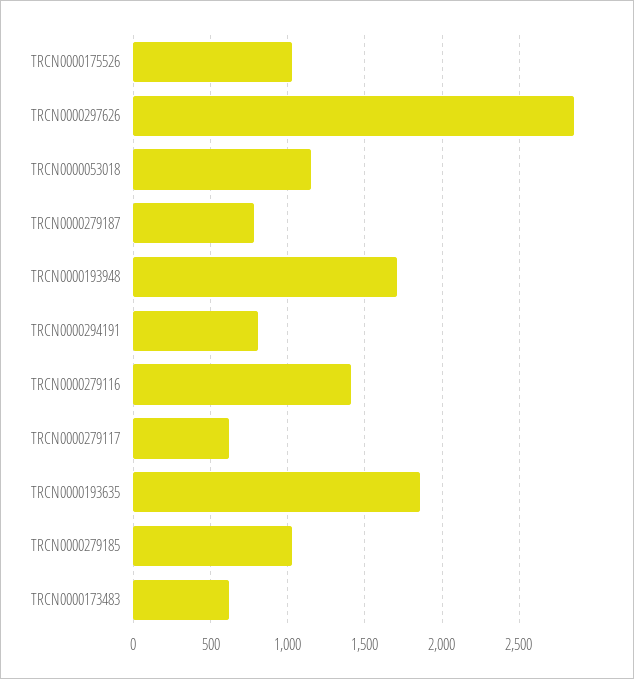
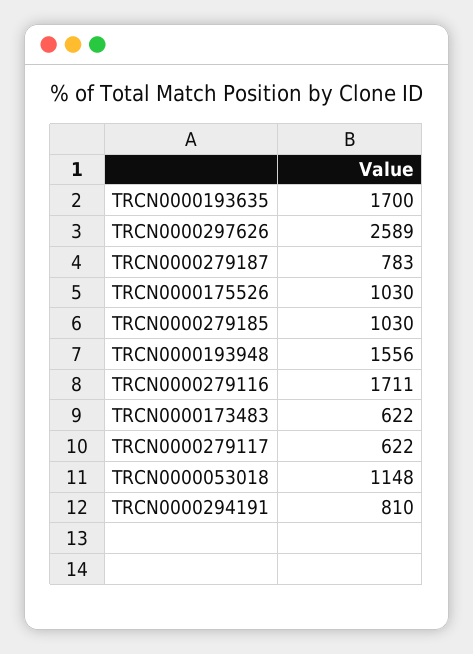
  {
    "TRCN0000175526": 1030,
-   "TRCN0000297626": 2850,
+   "TRCN0000297626": 2589,
    "TRCN0000053018": 1148,
    "TRCN0000279187": 783,
-   "TRCN0000193948": 1700,
+   "TRCN0000193948": 1556,
    "TRCN0000294191": 810,
-   "TRCN0000279116": 1400,
+   "TRCN0000279116": 1711,
    "TRCN0000279117": 622,
-   "TRCN0000193635": 1850,
+   "TRCN0000193635": 1700,
    "TRCN0000279185": 1030,
    "TRCN0000173483": 622
  }

